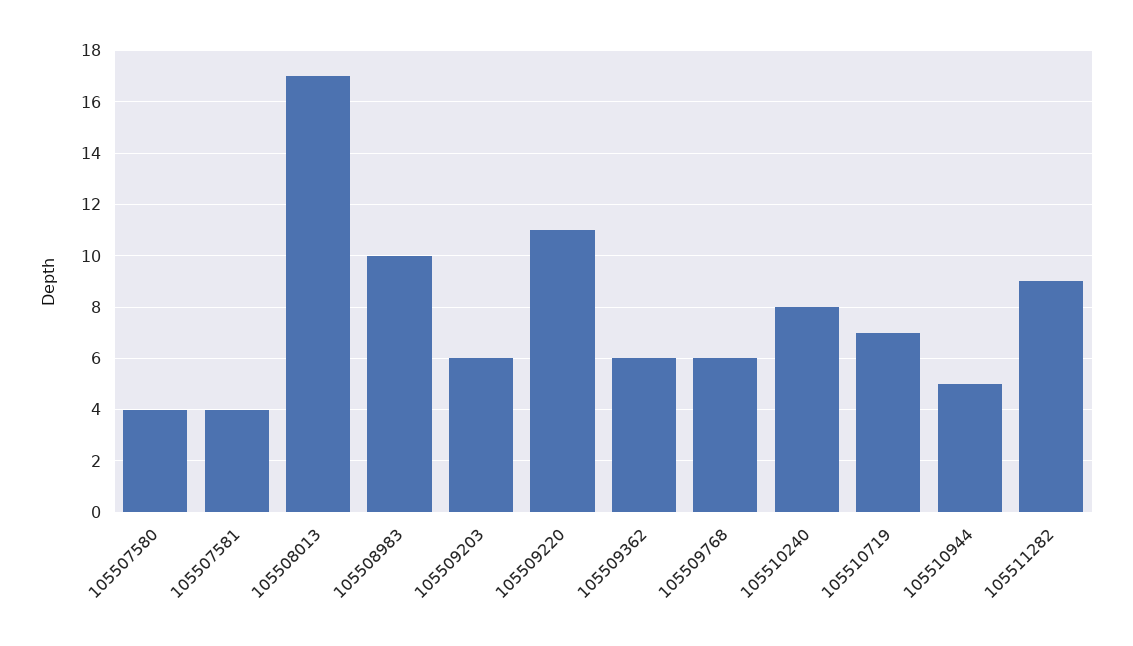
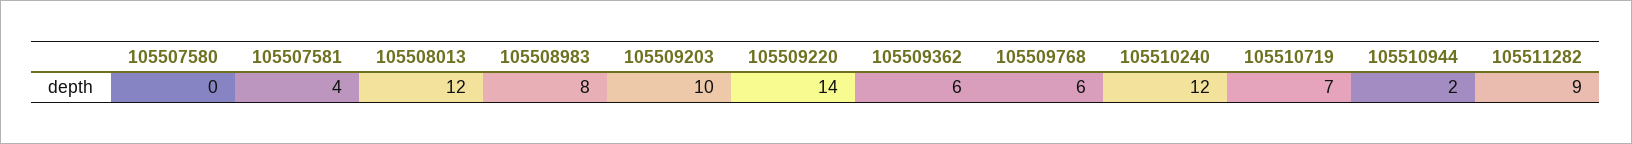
  {
-   "105507580": 4,
+   "105507580": 0,
    "105507581": 4,
-   "105508013": 17,
+   "105508013": 12,
-   "105508983": 10,
+   "105508983": 8,
-   "105509203": 6,
+   "105509203": 10,
-   "105509220": 11,
+   "105509220": 14,
    "105509362": 6,
    "105509768": 6,
-   "105510240": 8,
+   "105510240": 12,
    "105510719": 7,
-   "105510944": 5,
+   "105510944": 2,
    "105511282": 9
  }

